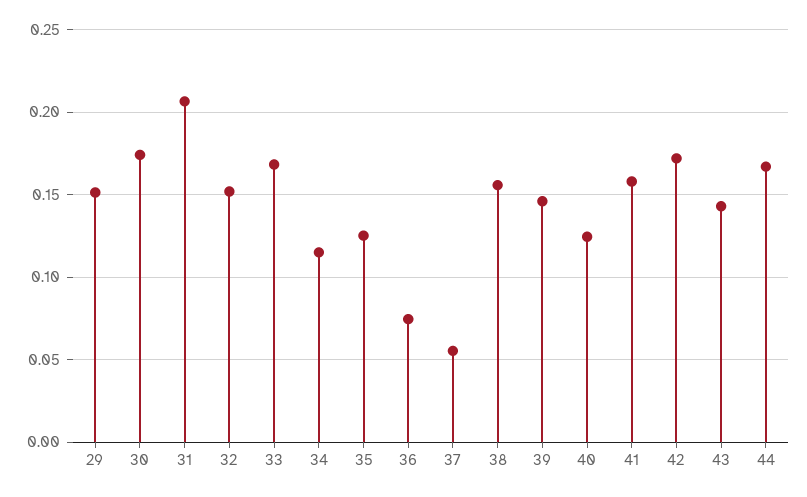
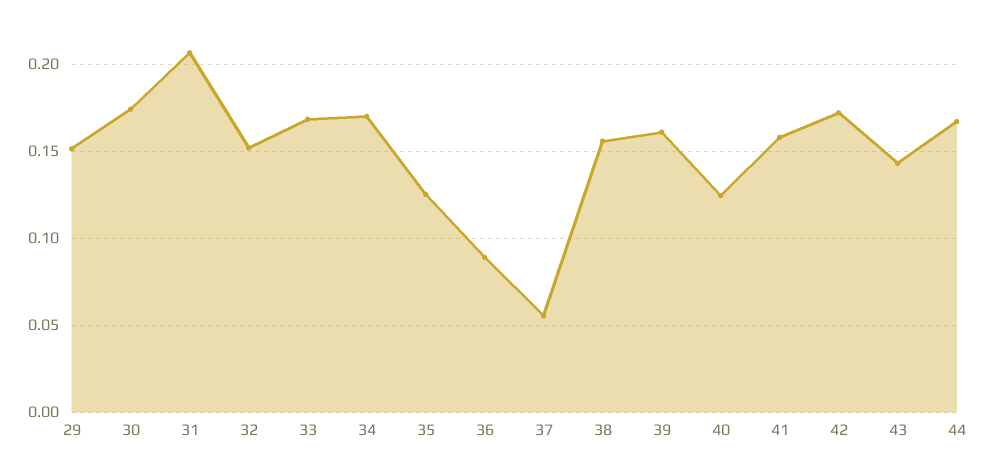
  {
    "29": 0.15,
    "30": 0.175,
    "31": 0.205,
    "32": 0.15,
    "33": 0.17,
-   "34": 0.115,
+   "34": 0.17,
    "35": 0.125,
-   "36": 0.075,
+   "36": 0.09,
    "37": 0.055,
    "38": 0.155,
-   "39": 0.145,
+   "39": 0.16,
    "40": 0.125,
    "41": 0.16,
    "42": 0.17,
    "43": 0.145,
    "44": 0.165
  }

